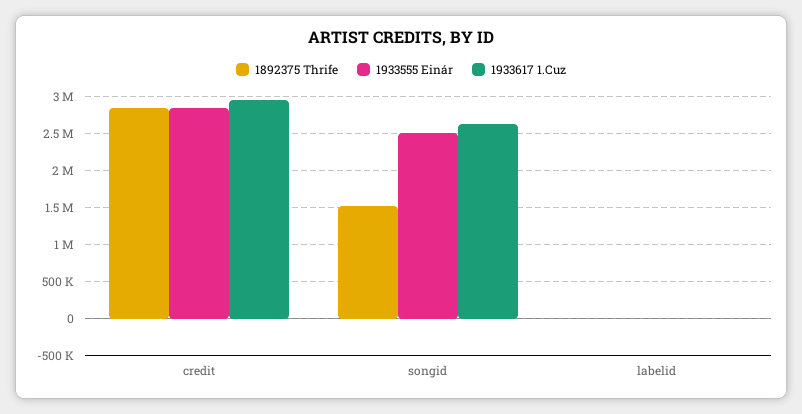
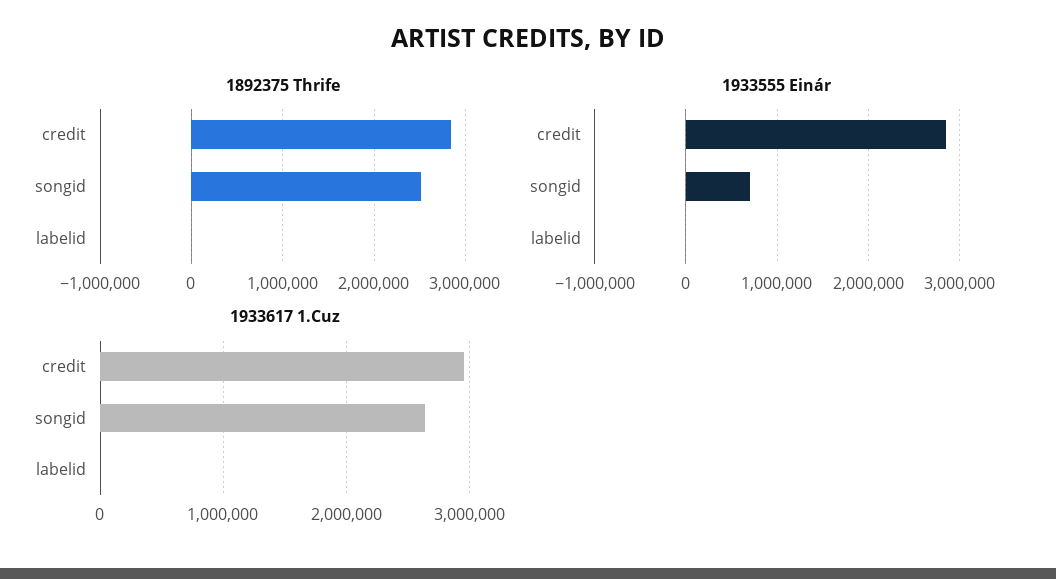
  {
    "1892375 Thrife": {
      "credit": 2800000,
-     "songid": 1500000,
+     "songid": 2500000,
      "labelid": 0
    },
    "1933555 Einár": {
      "credit": 2800000,
-     "songid": 2500000,
+     "songid": 700000,
      "labelid": 0
    },
    "1933617 1.Cuz": {
      "credit": 3000000,
      "songid": 2600000,
      "labelid": 0
    }
  }

